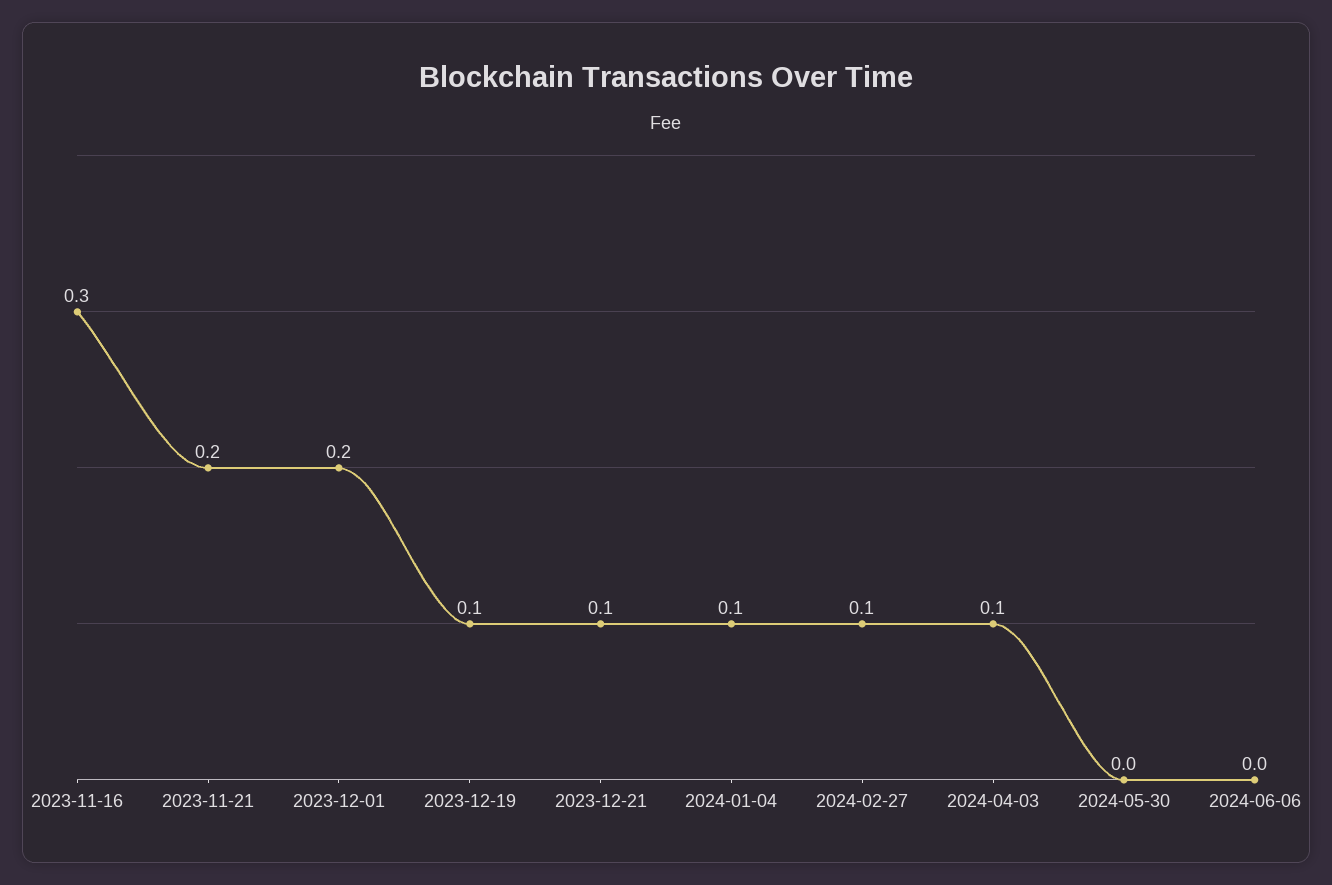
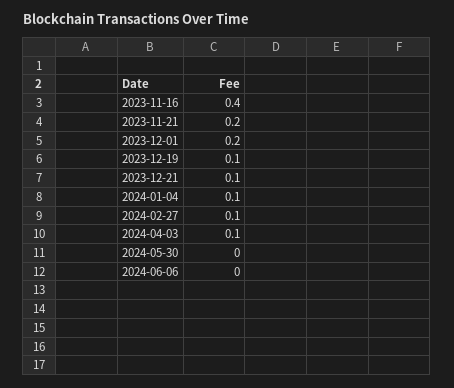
  {
-   "2023-11-16": 0.3,
+   "2023-11-16": 0.4,
    "2023-11-21": 0.2,
    "2023-12-01": 0.2,
    "2023-12-19": 0.1,
    "2023-12-21": 0.1,
    "2024-01-04": 0.1,
    "2024-02-27": 0.1,
    "2024-04-03": 0.1,
    "2024-05-30": 0,
    "2024-06-06": 0
  }

